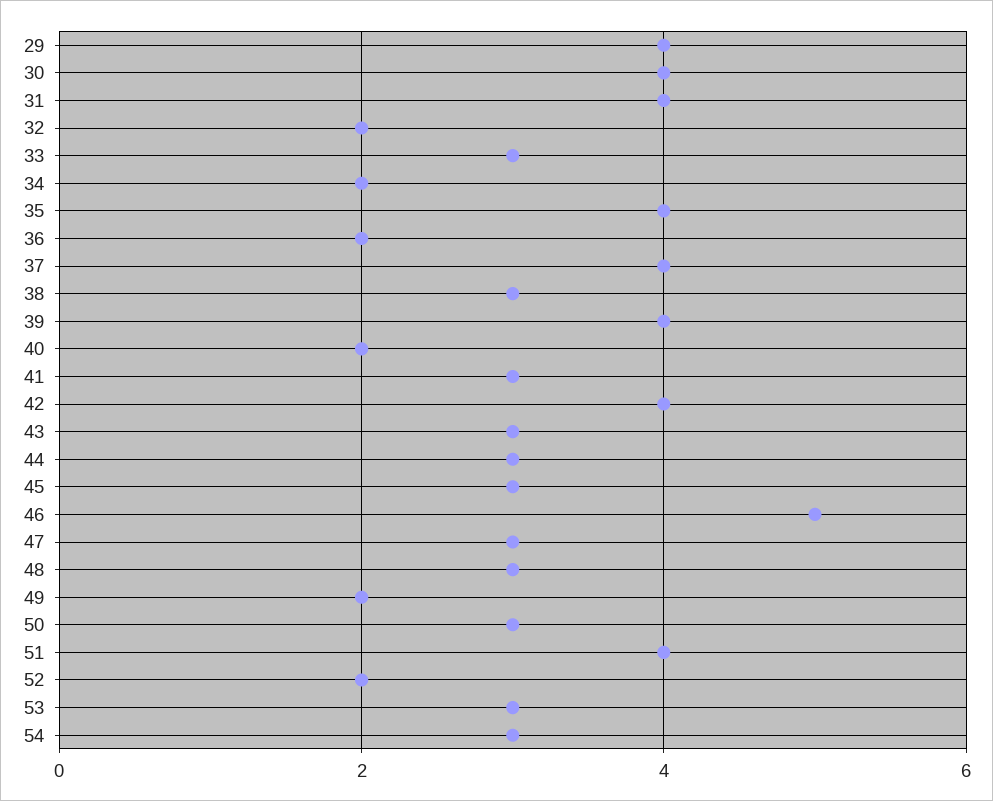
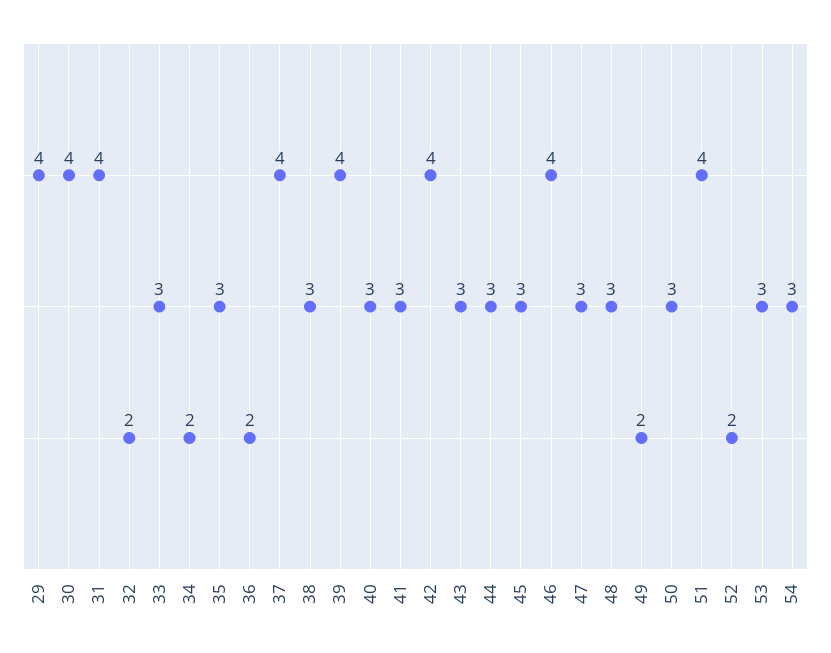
  {
    "29": 4,
    "30": 4,
    "31": 4,
    "32": 2,
    "33": 3,
    "34": 2,
-   "35": 4,
+   "35": 3,
    "36": 2,
    "37": 4,
    "38": 3,
    "39": 4,
-   "40": 2,
+   "40": 3,
    "41": 3,
    "42": 4,
    "43": 3,
    "44": 3,
    "45": 3,
-   "46": 5,
+   "46": 4,
    "47": 3,
    "48": 3,
    "49": 2,
    "50": 3,
    "51": 4,
    "52": 2,
    "53": 3,
    "54": 3
  }

